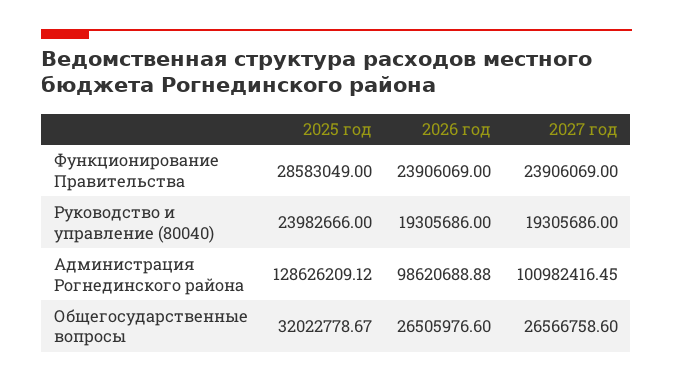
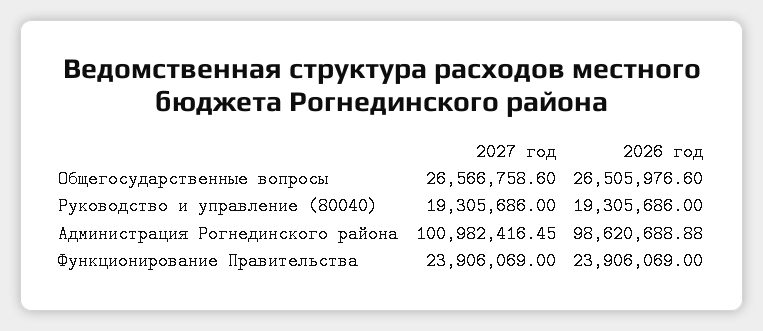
  {
-   "2025 год": {
-     "Функционирование Правительства": 28583049,
-     "Руководство и управление (80040)": 23982666,
-     "Администрация Рогнединского района": 128626209.12,
-     "Общегосударственные вопросы": 32022778.67
-   },
    "2026 год": {
      "Функционирование Правительства": 23906069,
      "Руководство и управление (80040)": 19305686,
      "Администрация Рогнединского района": 98620688.88,
      "Общегосударственные вопросы": 26505976.6
    },
    "2027 год": {
      "Функционирование Правительства": 23906069,
      "Руководство и управление (80040)": 19305686,
      "Администрация Рогнединского района": 100982416.45,
      "Общегосударственные вопросы": 26566758.6
    }
  }

